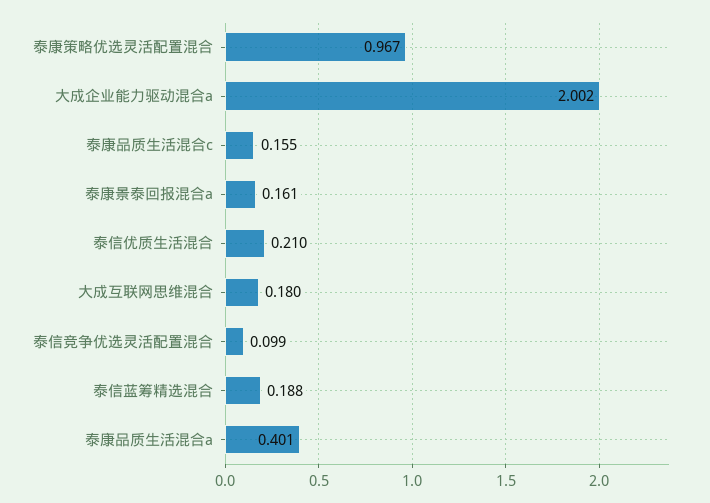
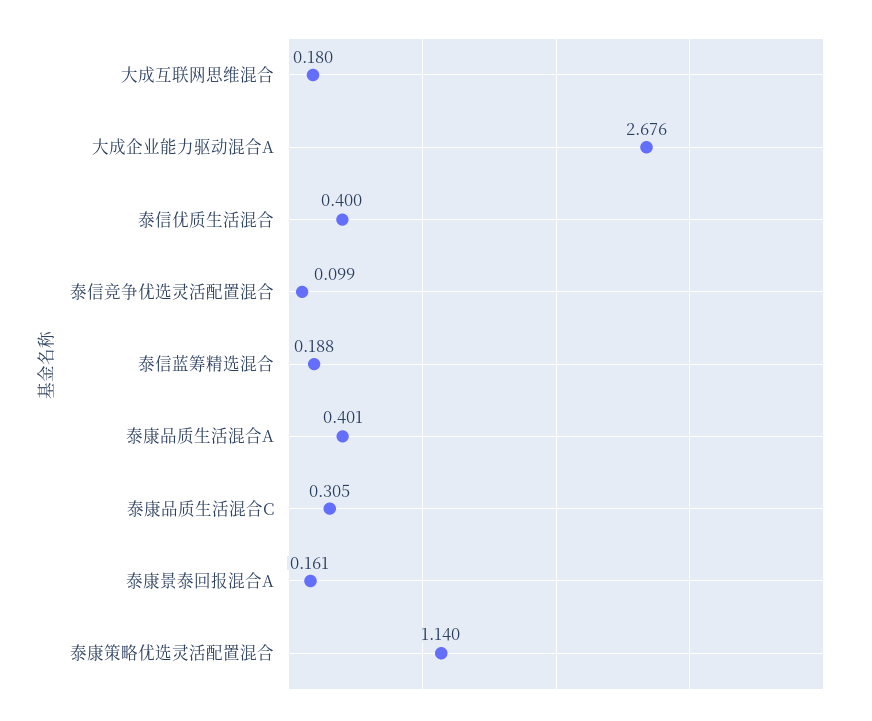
  {
-   "泰康策略优选灵活配置混合": 0.967,
+   "泰康策略优选灵活配置混合": 1.14,
-   "大成企业能力驱动混合a": 2.002,
+   "大成企业能力驱动混合a": 2.676,
-   "泰康品质生活混合c": 0.155,
+   "泰康品质生活混合c": 0.305,
    "泰康景泰回报混合a": 0.161,
-   "泰信优质生活混合": 0.21,
+   "泰信优质生活混合": 0.4,
    "大成互联网思维混合": 0.18,
    "泰信竞争优选灵活配置混合": 0.099,
    "泰信蓝筹精选混合": 0.188,
    "泰康品质生活混合a": 0.401
  }

